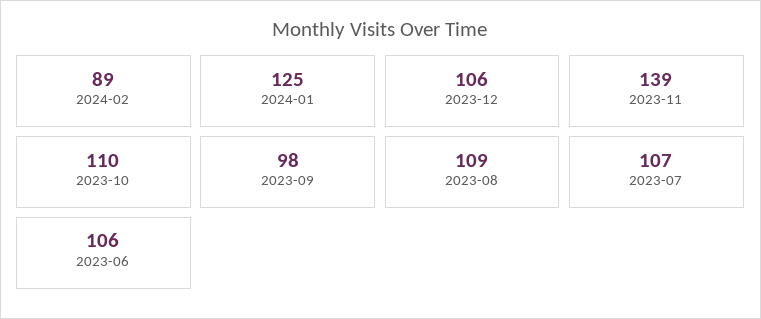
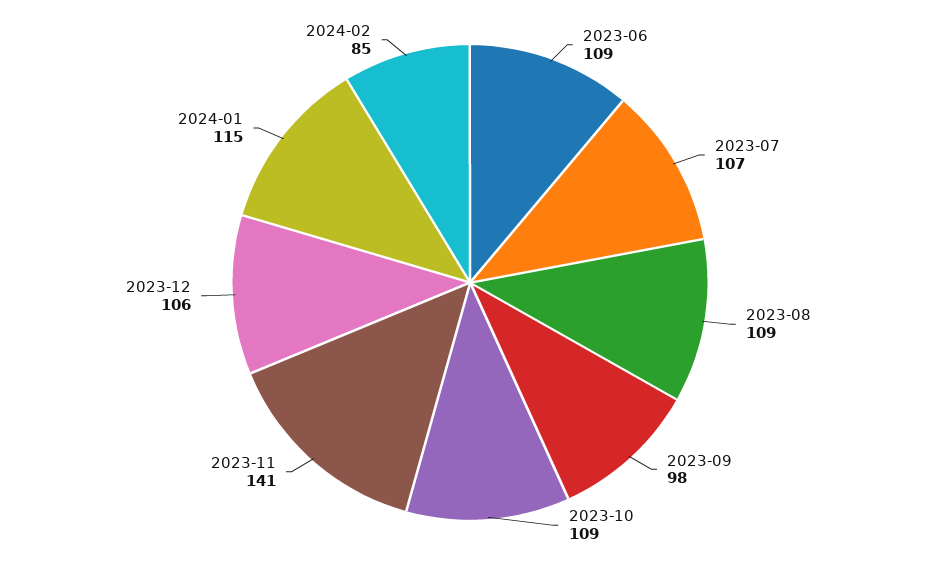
  {
-   "2024-02": 89,
+   "2024-02": 85,
-   "2024-01": 125,
+   "2024-01": 115,
    "2023-12": 106,
-   "2023-11": 139,
+   "2023-11": 141,
-   "2023-10": 110,
+   "2023-10": 109,
    "2023-09": 98,
    "2023-08": 109,
    "2023-07": 107,
-   "2023-06": 106
+   "2023-06": 109
  }

